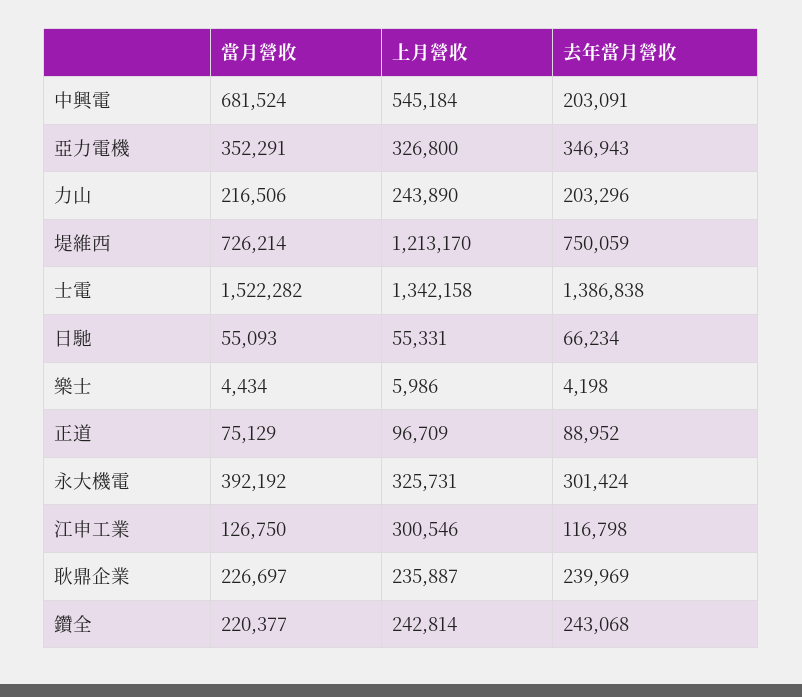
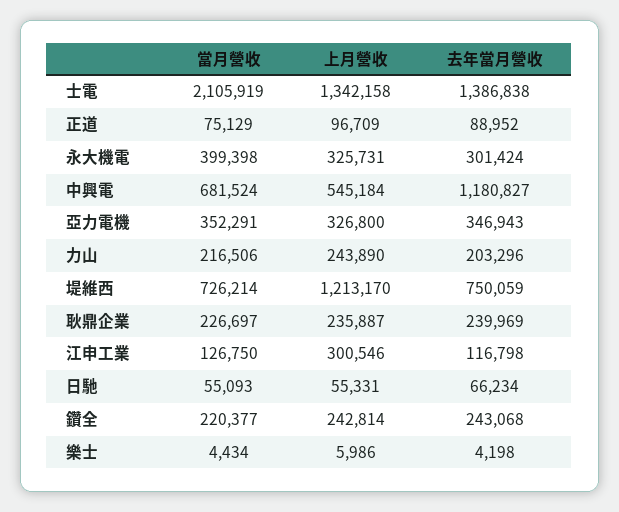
  {
    "當月營收": {
      "中興電": 681524,
      "亞力電機": 352291,
      "力山": 216506,
      "堤維西": 726214,
-     "士電": 1522282,
+     "士電": 2105919,
      "日馳": 55093,
      "樂士": 4434,
      "正道": 75129,
-     "永大機電": 392192,
+     "永大機電": 399398,
      "江申工業": 126750,
      "耿鼎企業": 226697,
      "鑽全": 220377
    },
    "上月營收": {
      "中興電": 545184,
      "亞力電機": 326800,
      "力山": 243890,
      "堤維西": 1213170,
      "士電": 1342158,
      "日馳": 55331,
      "樂士": 5986,
      "正道": 96709,
      "永大機電": 325731,
      "江申工業": 300546,
      "耿鼎企業": 235887,
      "鑽全": 242814
    },
    "去年當月營收": {
-     "中興電": 203091,
+     "中興電": 1180827,
      "亞力電機": 346943,
      "力山": 203296,
      "堤維西": 750059,
      "士電": 1386838,
      "日馳": 66234,
      "樂士": 4198,
      "正道": 88952,
      "永大機電": 301424,
      "江申工業": 116798,
      "耿鼎企業": 239969,
      "鑽全": 243068
    }
  }

